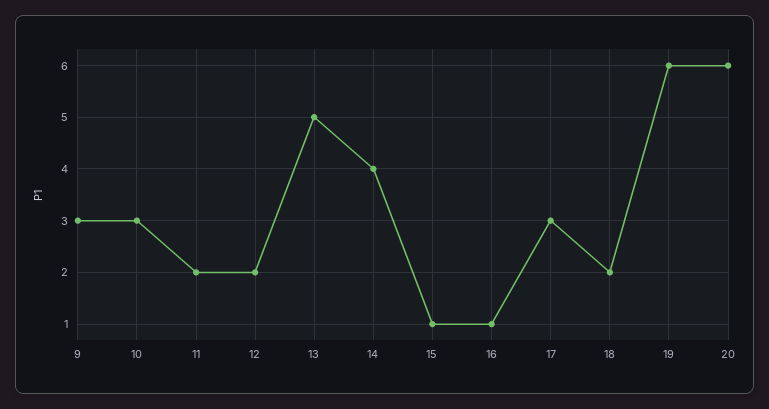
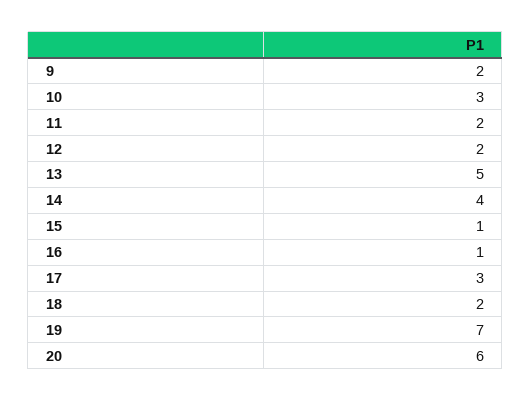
  {
-   "9": 3,
+   "9": 2,
    "10": 3,
    "11": 2,
    "12": 2,
    "13": 5,
    "14": 4,
    "15": 1,
    "16": 1,
    "17": 3,
    "18": 2,
-   "19": 6,
+   "19": 7,
    "20": 6
  }

